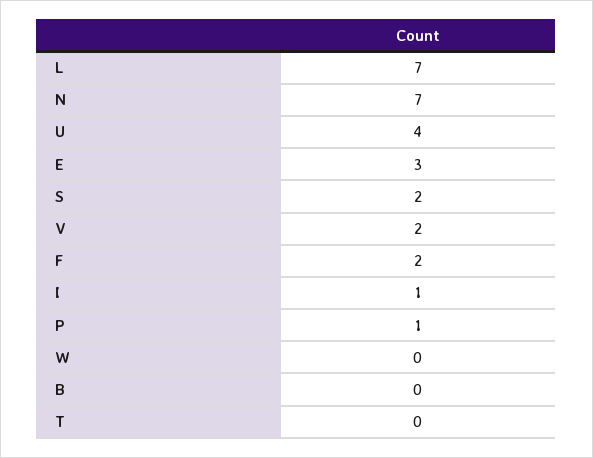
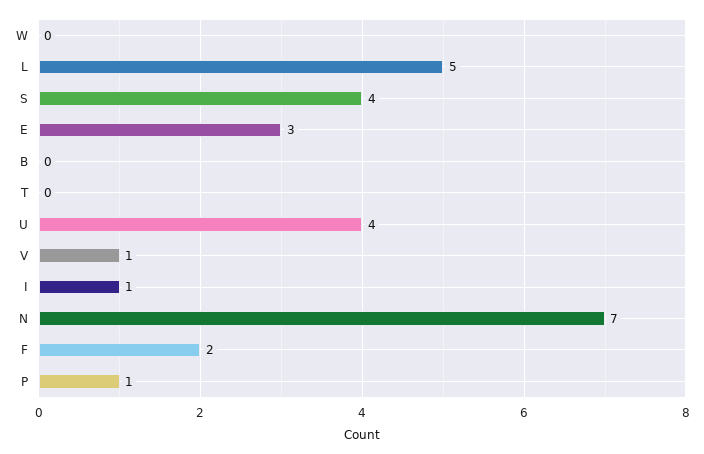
  {
-   "L": 7,
+   "L": 5,
    "N": 7,
    "U": 4,
    "E": 3,
-   "S": 2,
+   "S": 4,
-   "V": 2,
+   "V": 1,
    "F": 2,
    "I": 1,
    "P": 1,
    "W": 0,
    "B": 0,
    "T": 0
  }

